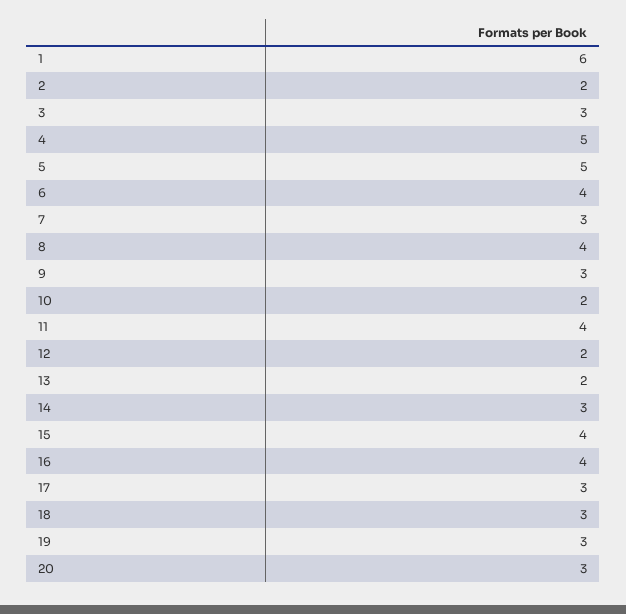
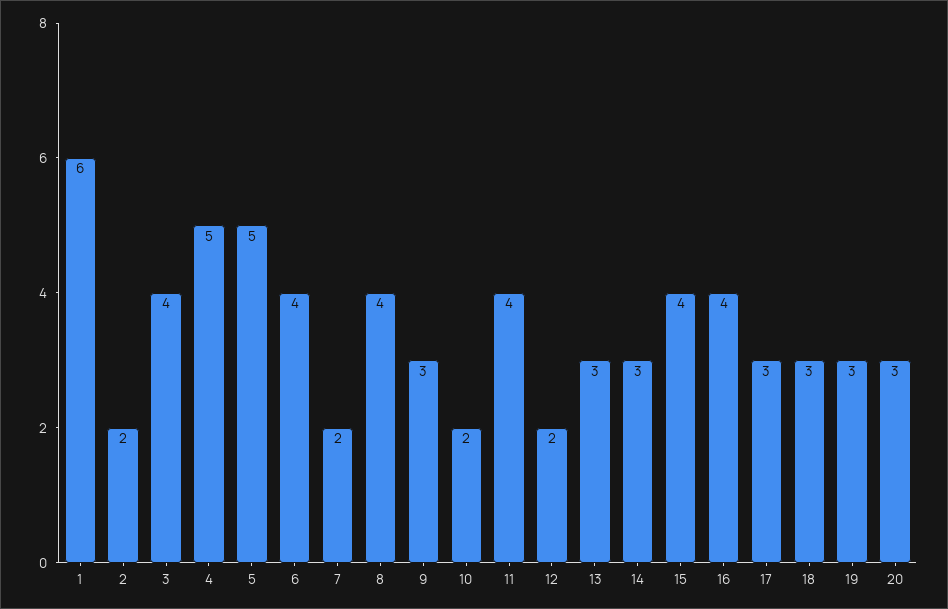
  {
    "1": 6,
    "2": 2,
-   "3": 3,
+   "3": 4,
    "4": 5,
    "5": 5,
    "6": 4,
-   "7": 3,
+   "7": 2,
    "8": 4,
    "9": 3,
    "10": 2,
    "11": 4,
    "12": 2,
-   "13": 2,
+   "13": 3,
    "14": 3,
    "15": 4,
    "16": 4,
    "17": 3,
    "18": 3,
    "19": 3,
    "20": 3
  }

